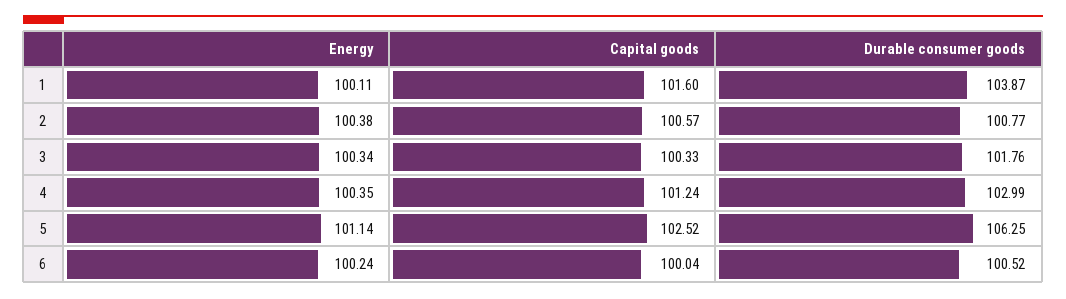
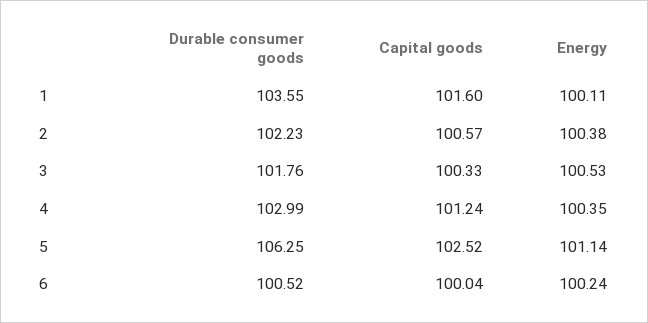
  {
    "Energy": {
      "1": 100.11,
      "2": 100.38,
-     "3": 100.34,
+     "3": 100.53,
      "4": 100.35,
      "5": 101.14,
      "6": 100.24
    },
    "Capital goods": {
      "1": 101.6,
      "2": 100.57,
      "3": 100.33,
      "4": 101.24,
      "5": 102.52,
      "6": 100.04
    },
    "Durable consumer goods": {
-     "1": 103.87,
+     "1": 103.55,
-     "2": 100.77,
+     "2": 102.23,
      "3": 101.76,
      "4": 102.99,
      "5": 106.25,
      "6": 100.52
    }
  }

